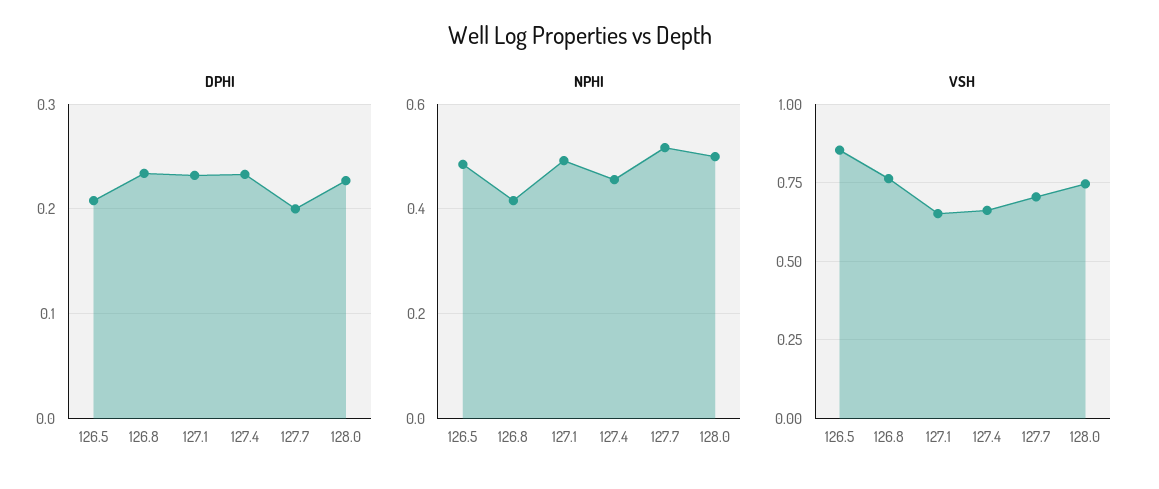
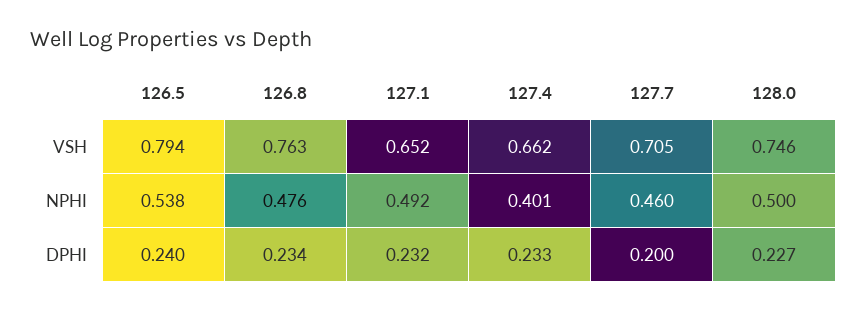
  {
    "DPHI": {
-     "126.5": 0.21,
+     "126.5": 0.24,
      "126.8": 0.234,
      "127.1": 0.232,
      "127.4": 0.233,
      "127.7": 0.2,
      "128.0": 0.227
    },
    "NPHI": {
-     "126.5": 0.48,
+     "126.5": 0.538,
-     "126.8": 0.42,
+     "126.8": 0.476,
      "127.1": 0.492,
-     "127.4": 0.46,
+     "127.4": 0.401,
-     "127.7": 0.52,
+     "127.7": 0.46,
      "128.0": 0.5
    },
    "VSH": {
-     "126.5": 0.85,
+     "126.5": 0.794,
      "126.8": 0.763,
      "127.1": 0.652,
      "127.4": 0.662,
      "127.7": 0.705,
      "128.0": 0.746
    }
  }

